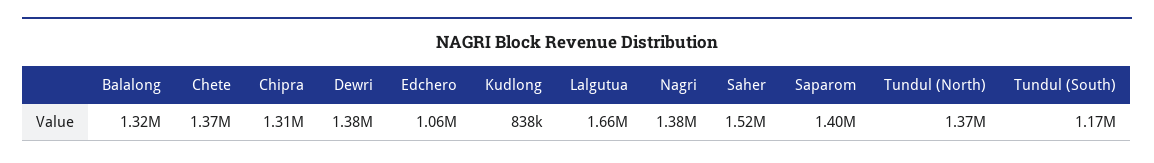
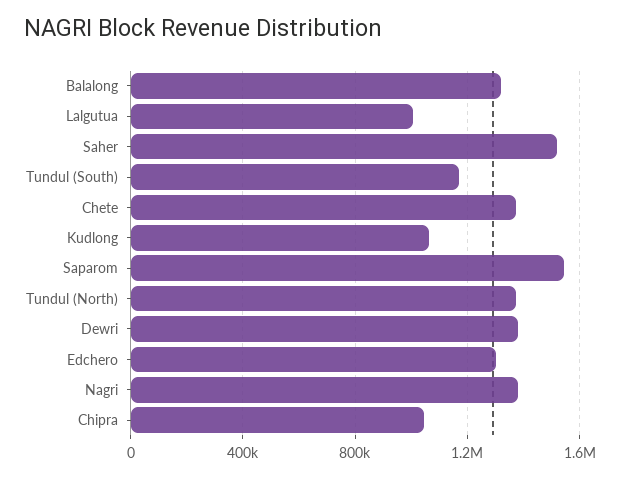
  {
    "Balalong": 1320000,
    "Chete": 1370000,
-   "Chipra": 1310000,
+   "Chipra": 1050000,
    "Dewri": 1380000,
-   "Edchero": 1060000,
+   "Edchero": 1300000,
-   "Kudlong": 838000,
+   "Kudlong": 1050000,
-   "Lalgutua": 1660000,
+   "Lalgutua": 1000000,
    "Nagri": 1380000,
    "Saher": 1520000,
-   "Saparom": 1400000,
+   "Saparom": 1550000,
    "Tundul (North)": 1370000,
    "Tundul (South)": 1170000
  }

